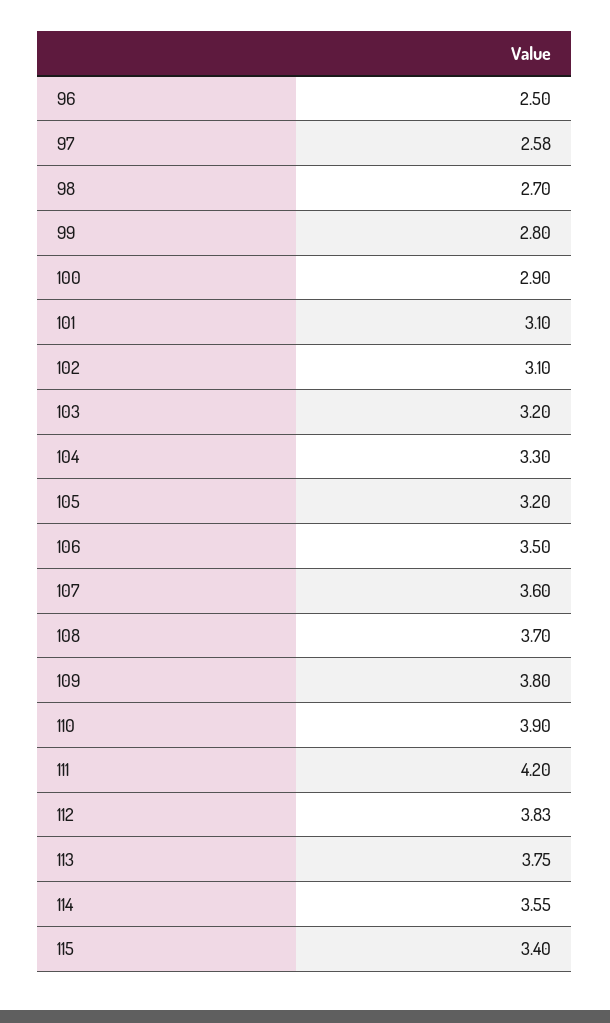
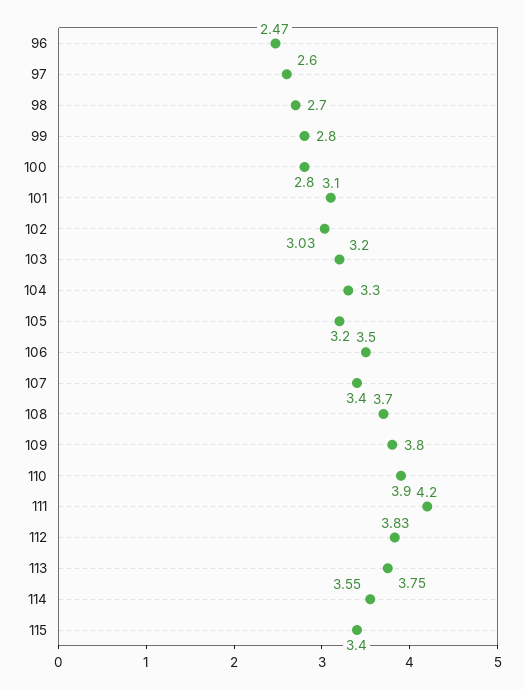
  {
-   "96": 2.5,
+   "96": 2.47,
-   "97": 2.58,
+   "97": 2.6,
    "98": 2.7,
    "99": 2.8,
-   "100": 2.9,
+   "100": 2.8,
    "101": 3.1,
-   "102": 3.1,
+   "102": 3.03,
    "103": 3.2,
    "104": 3.3,
    "105": 3.2,
    "106": 3.5,
-   "107": 3.6,
+   "107": 3.4,
    "108": 3.7,
    "109": 3.8,
    "110": 3.9,
    "111": 4.2,
    "112": 3.83,
    "113": 3.75,
    "114": 3.55,
    "115": 3.4
  }

